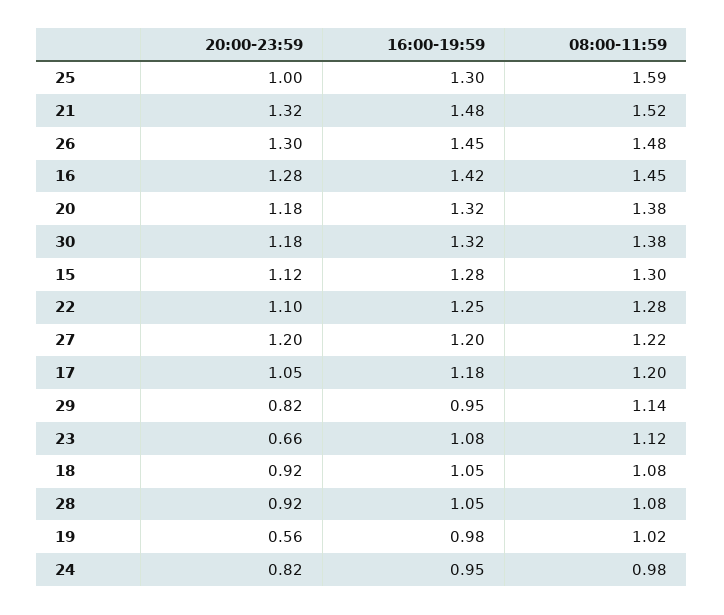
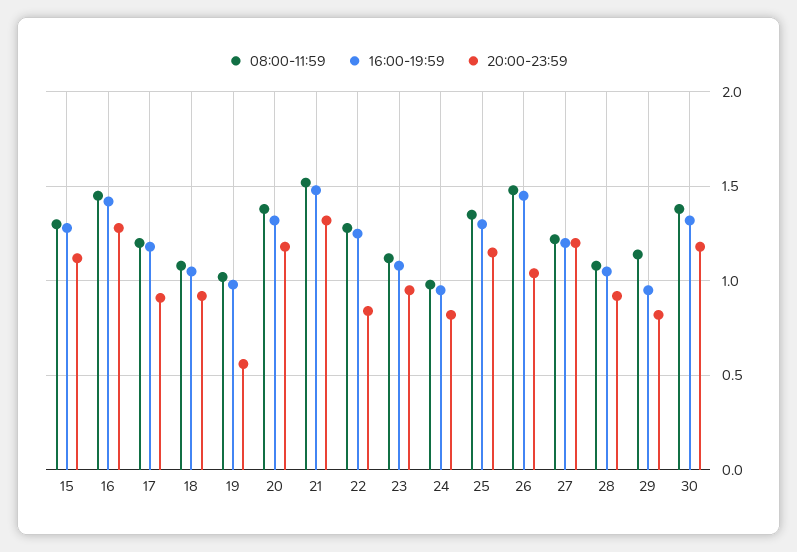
  {
    "20:00-23:59": {
-     "25": 1,
+     "25": 1.15,
      "21": 1.32,
-     "26": 1.3,
+     "26": 1.05,
      "16": 1.28,
      "20": 1.18,
      "30": 1.18,
      "15": 1.12,
-     "22": 1.1,
+     "22": 0.85,
      "27": 1.2,
-     "17": 1.05,
+     "17": 0.9,
      "29": 0.82,
-     "23": 0.66,
+     "23": 0.95,
      "18": 0.92,
      "28": 0.92,
      "19": 0.56,
      "24": 0.82
    },
    "16:00-19:59": {
      "25": 1.3,
      "21": 1.48,
      "26": 1.45,
      "16": 1.42,
      "20": 1.32,
      "30": 1.32,
      "15": 1.28,
      "22": 1.25,
      "27": 1.2,
      "17": 1.18,
      "29": 0.95,
      "23": 1.08,
      "18": 1.05,
      "28": 1.05,
      "19": 0.98,
      "24": 0.95
    },
    "08:00-11:59": {
-     "25": 1.59,
+     "25": 1.35,
      "21": 1.52,
      "26": 1.48,
      "16": 1.45,
      "20": 1.38,
      "30": 1.38,
      "15": 1.3,
      "22": 1.28,
      "27": 1.22,
      "17": 1.2,
      "29": 1.14,
      "23": 1.12,
      "18": 1.08,
      "28": 1.08,
      "19": 1.02,
      "24": 0.98
    }
  }

